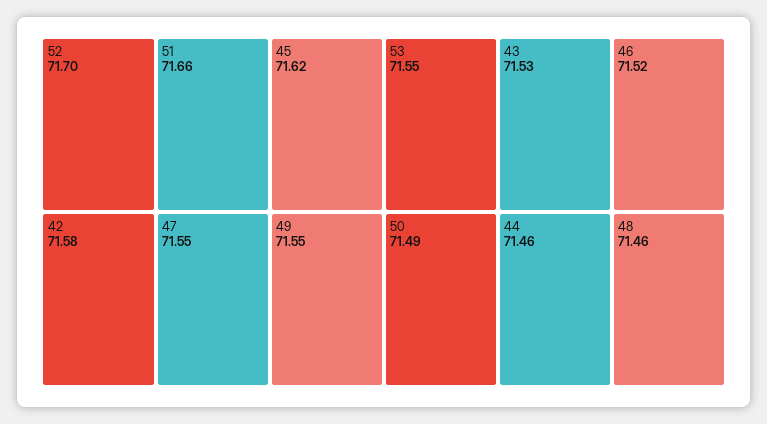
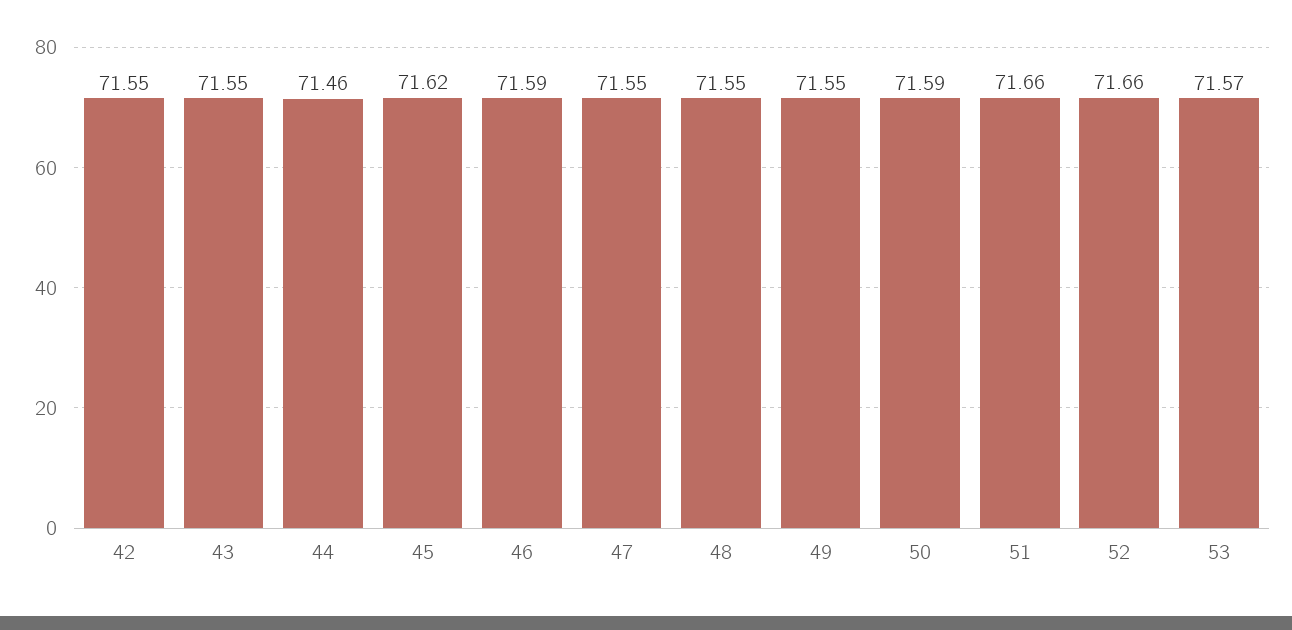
  {
-   "52": 71.7,
+   "52": 71.66,
    "51": 71.66,
    "45": 71.62,
-   "42": 71.58,
+   "42": 71.55,
    "47": 71.55,
    "49": 71.55,
-   "53": 71.55,
+   "53": 71.57,
-   "43": 71.53,
+   "43": 71.55,
-   "46": 71.52,
+   "46": 71.59,
-   "50": 71.49,
+   "50": 71.59,
    "44": 71.46,
-   "48": 71.46
+   "48": 71.55
  }

